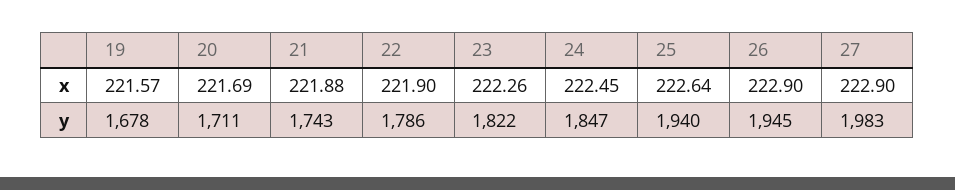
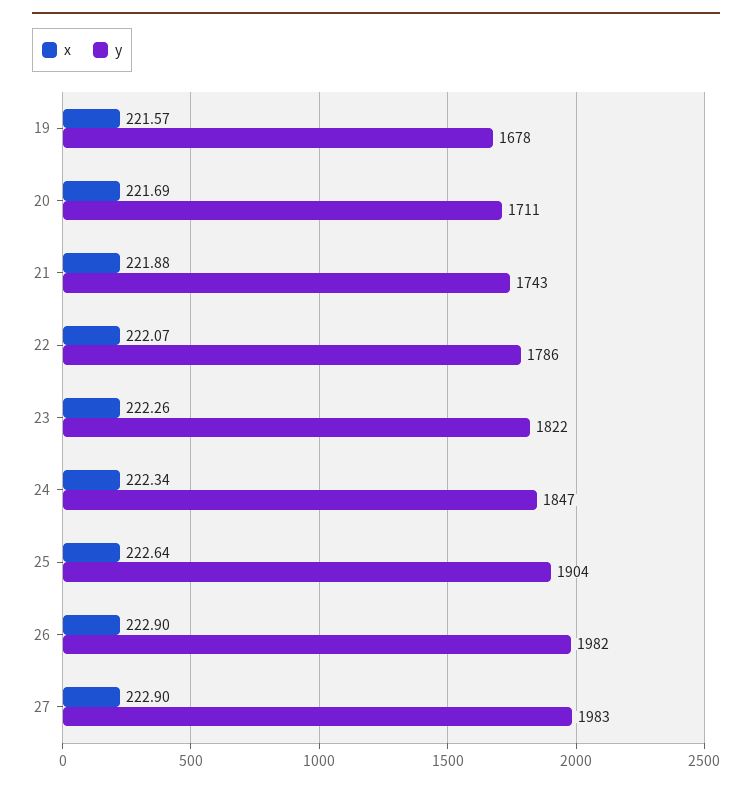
  {
    "x": {
      "19": 221.57,
      "20": 221.69,
      "21": 221.88,
-     "22": 221.9,
+     "22": 222.07,
      "23": 222.26,
-     "24": 222.45,
+     "24": 222.34,
      "25": 222.64,
      "26": 222.9,
      "27": 222.9
    },
    "y": {
      "19": 1678,
      "20": 1711,
      "21": 1743,
      "22": 1786,
      "23": 1822,
      "24": 1847,
-     "25": 1940,
+     "25": 1904,
-     "26": 1945,
+     "26": 1982,
      "27": 1983
    }
  }

